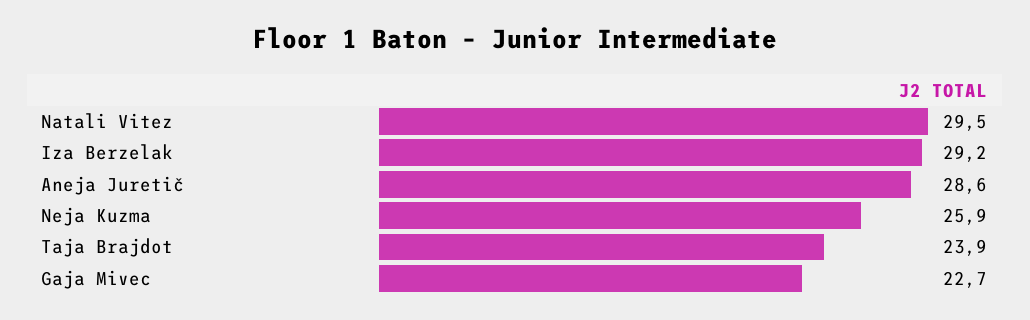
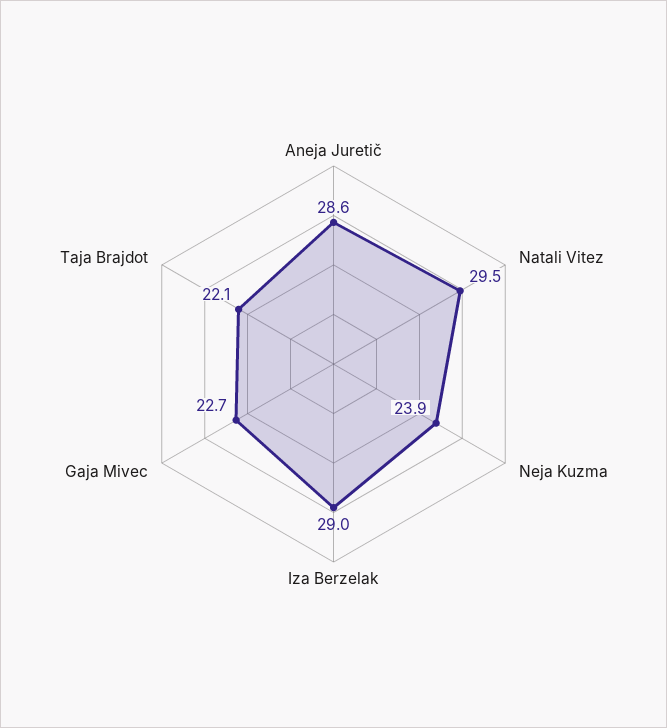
  {
    "Natali Vitez": 29.5,
-   "Iza Berzelak": 29.2,
+   "Iza Berzelak": 29,
    "Aneja Juretič": 28.6,
-   "Neja Kuzma": 25.9,
+   "Neja Kuzma": 23.9,
-   "Taja Brajdot": 23.9,
+   "Taja Brajdot": 22.1,
    "Gaja Mivec": 22.7
  }

